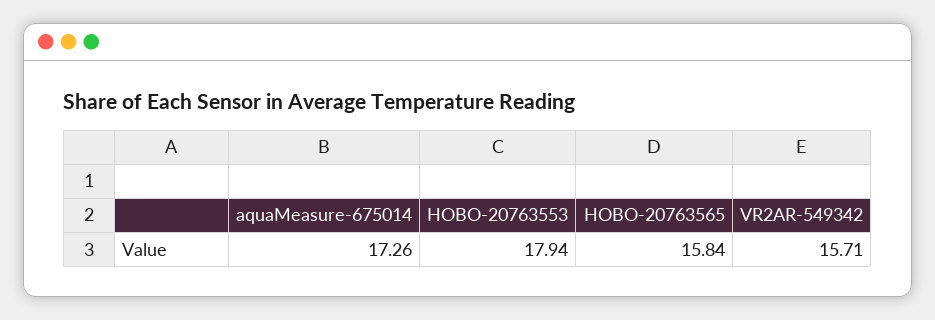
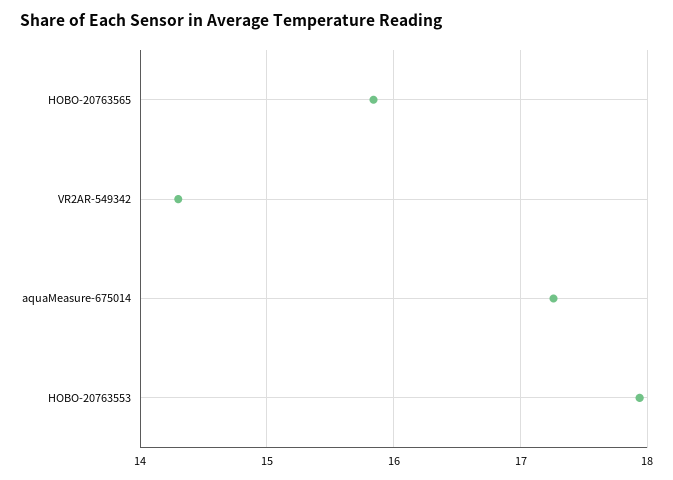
  {
    "aquaMeasure-675014": 17.26,
    "HOBO-20763553": 17.94,
    "HOBO-20763565": 15.84,
-   "VR2AR-549342": 15.71
+   "VR2AR-549342": 14.3
  }

